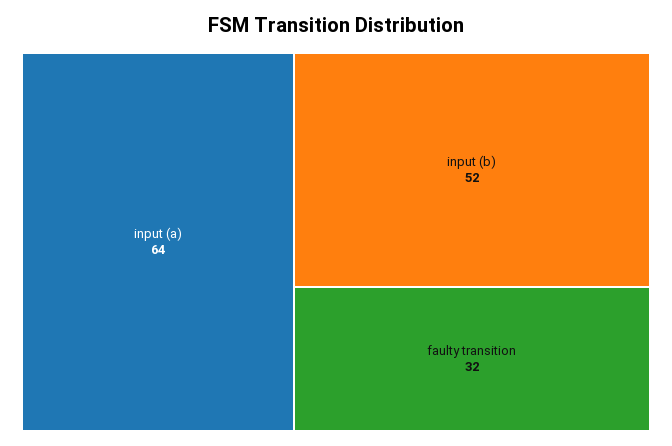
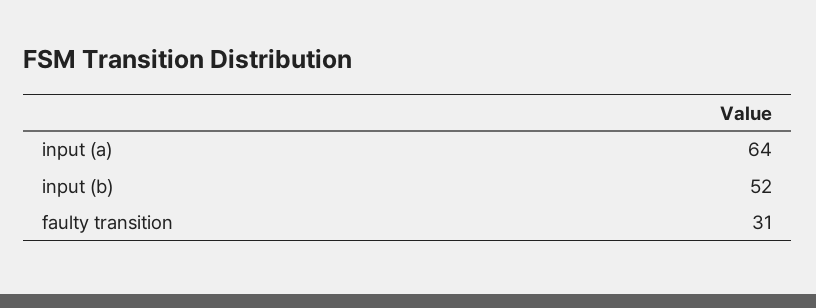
  {
    "input (a)": 64,
    "input (b)": 52,
-   "faulty transition": 32
+   "faulty transition": 31
  }

